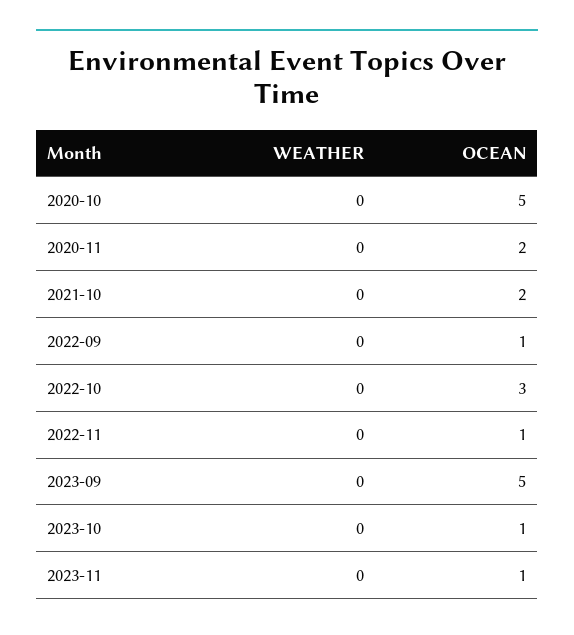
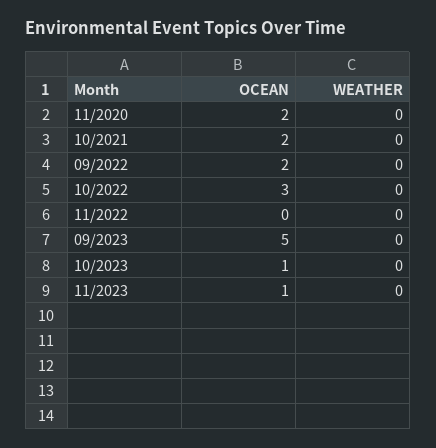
  {
    "WEATHER": {
-     "2020-10": 0,
      "2020-11": 0,
      "2021-10": 0,
      "2022-09": 0,
      "2022-10": 0,
      "2022-11": 0,
      "2023-09": 0,
      "2023-10": 0,
      "2023-11": 0
    },
    "OCEAN": {
-     "2020-10": 5,
      "2020-11": 2,
      "2021-10": 2,
-     "2022-09": 1,
+     "2022-09": 2,
      "2022-10": 3,
-     "2022-11": 1,
+     "2022-11": 0,
      "2023-09": 5,
      "2023-10": 1,
      "2023-11": 1
    }
  }

